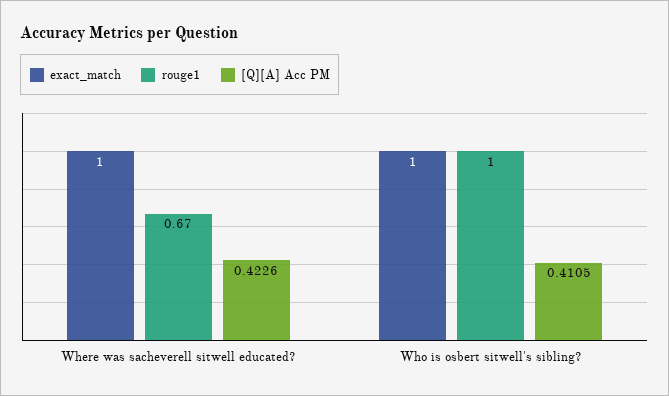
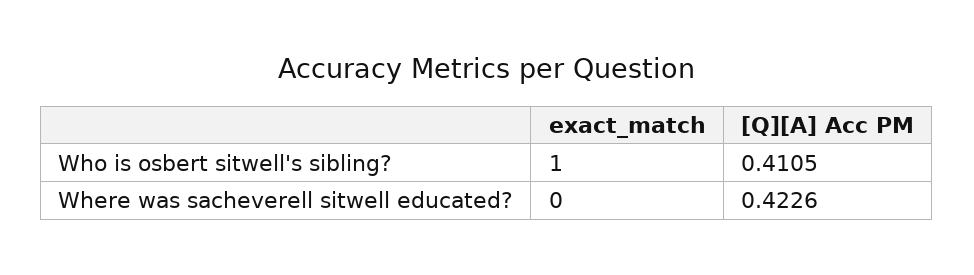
  {
    "exact_match": {
-     "Where was sacheverell sitwell educated?": 1,
+     "Where was sacheverell sitwell educated?": 0,
      "Who is osbert sitwell's sibling?": 1
    },
-   "rouge1": {
-     "Where was sacheverell sitwell educated?": 0.67,
-     "Who is osbert sitwell's sibling?": 1
-   },
    "[Q][A] Acc PM": {
      "Where was sacheverell sitwell educated?": 0.4226,
      "Who is osbert sitwell's sibling?": 0.4105
    }
  }

